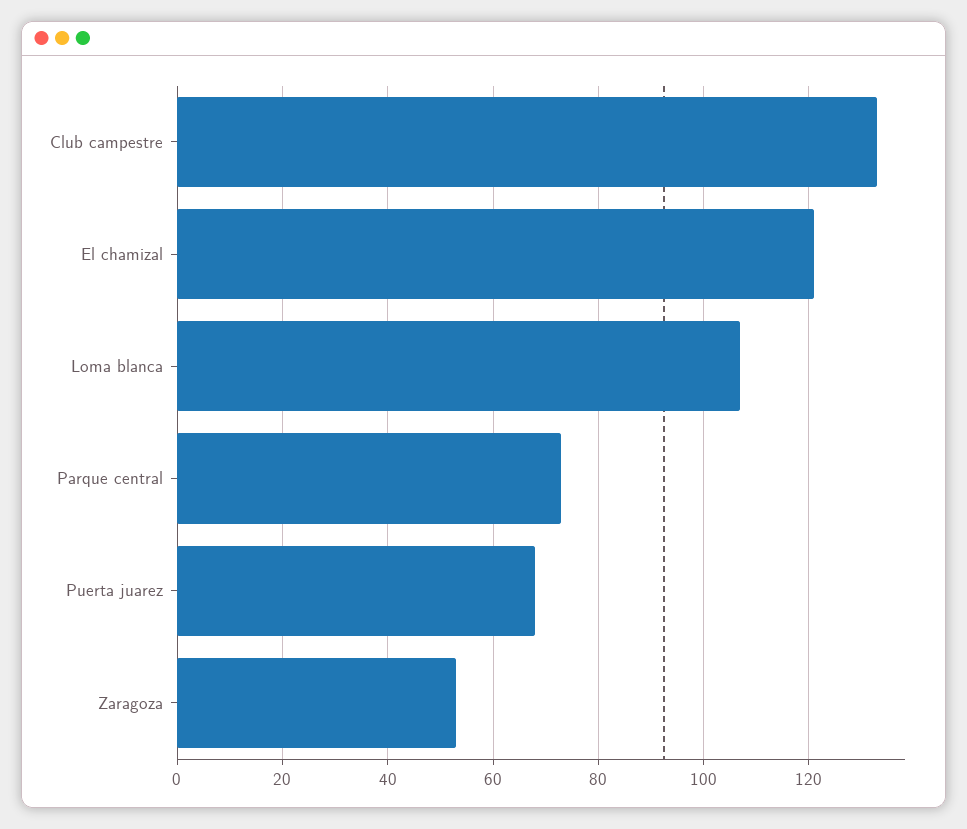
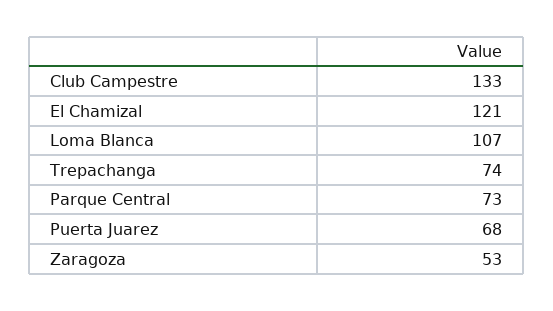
  {
    "Club campestre": 133,
    "El chamizal": 121,
    "Loma blanca": 107,
    "Parque central": 73,
    "Puerta juarez": 68,
-   "Zaragoza": 53
+   "Zaragoza": 53,
+   "Trepachanga": 74
  }

